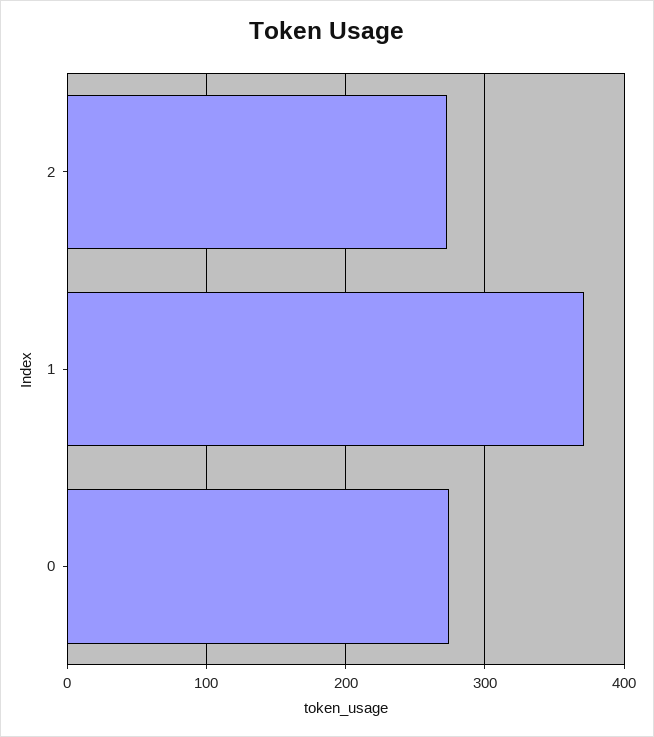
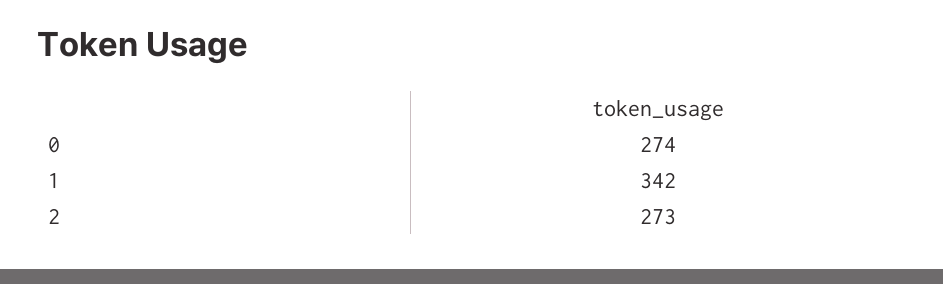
  {
    "2": 273,
-   "1": 370,
+   "1": 342,
    "0": 274
  }

